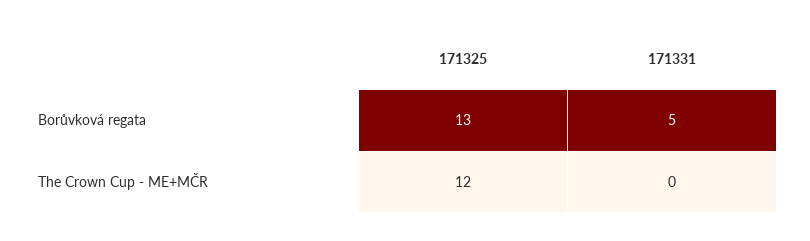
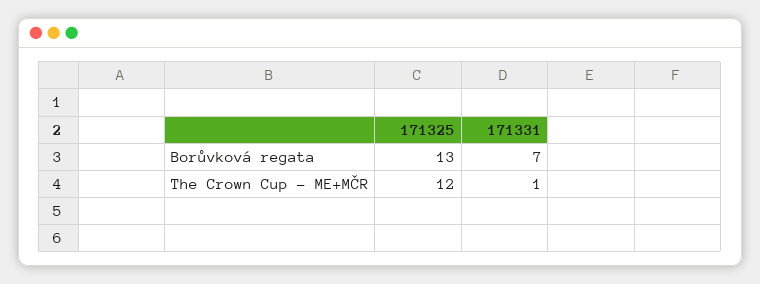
  {
    "171325": {
      "Borůvková regata": 13,
      "The Crown Cup - ME+MČR": 12
    },
    "171331": {
-     "Borůvková regata": 5,
+     "Borůvková regata": 7,
-     "The Crown Cup - ME+MČR": 0
+     "The Crown Cup - ME+MČR": 1
    }
  }

